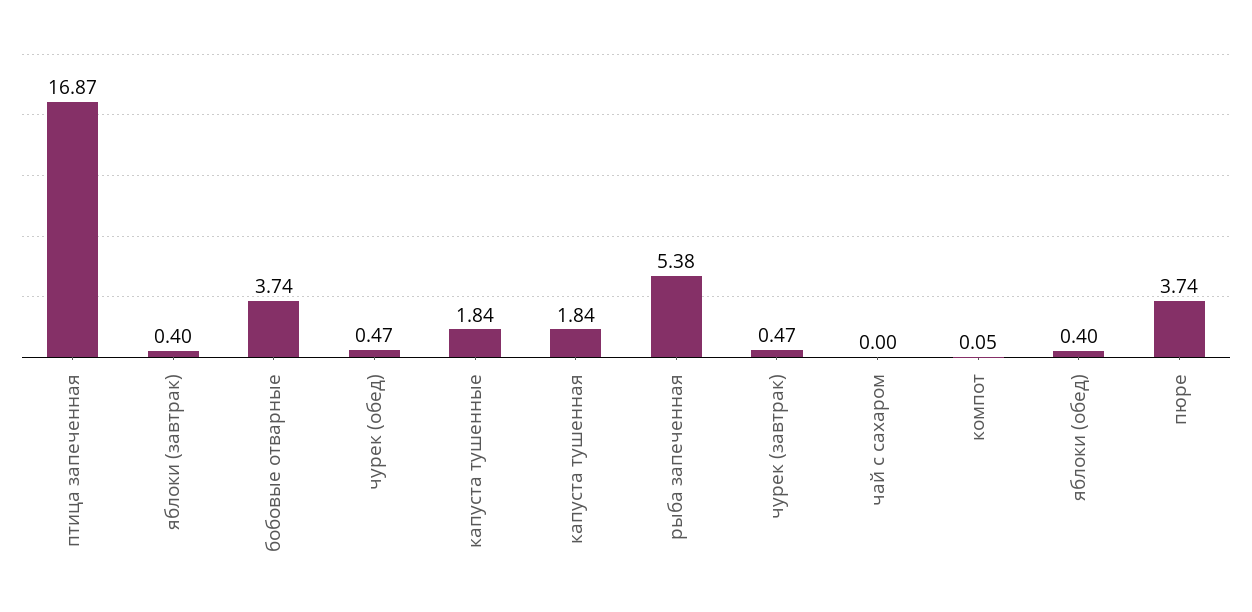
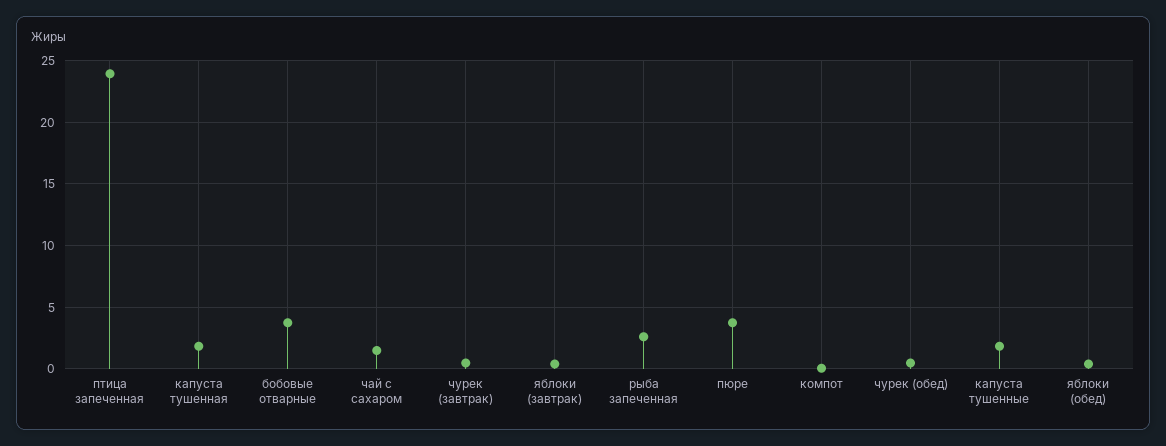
  {
-   "птица запеченная": 16.87,
+   "птица запеченная": 24,
    "яблоки (завтрак)": 0.4,
    "бобовые отварные": 3.74,
    "чурек (обед)": 0.47,
    "капуста тушенные": 1.84,
    "капуста тушенная": 1.84,
-   "рыба запеченная": 5.38,
+   "рыба запеченная": 2.5,
    "чурек (завтрак)": 0.47,
-   "чай с сахаром": 0,
+   "чай с сахаром": 1.5,
    "компот": 0.05,
    "яблоки (обед)": 0.4,
    "пюре": 3.74
  }

